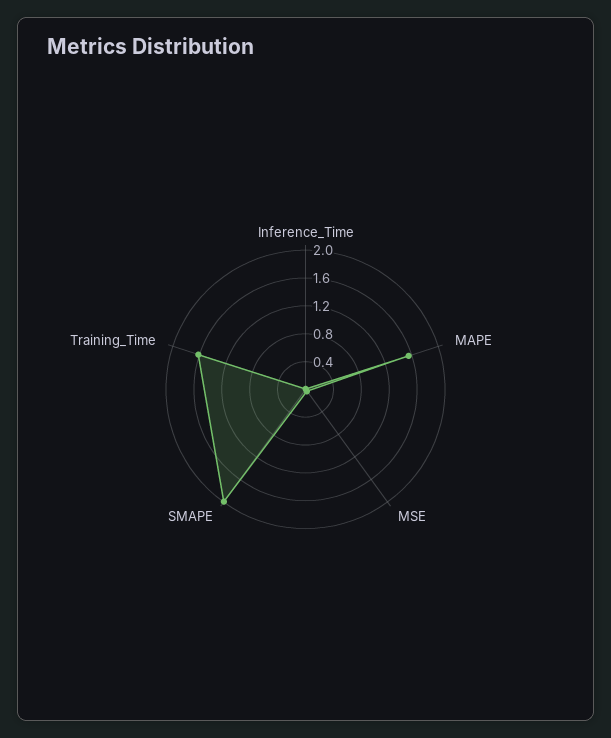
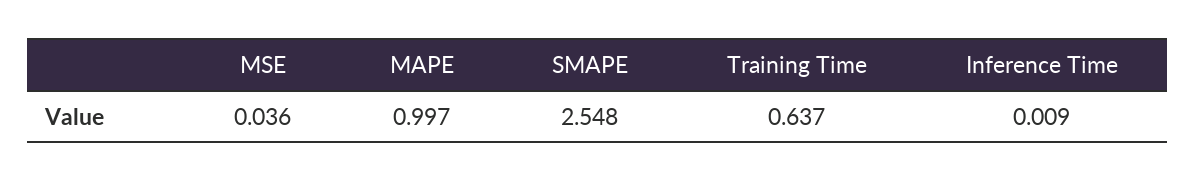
  {
    "Inference_Time": 0.009,
-   "MAPE": 1.6,
+   "MAPE": 0.997,
    "MSE": 0.036,
-   "SMAPE": 2,
+   "SMAPE": 2.548,
-   "Training_Time": 1.6
+   "Training_Time": 0.637
  }

